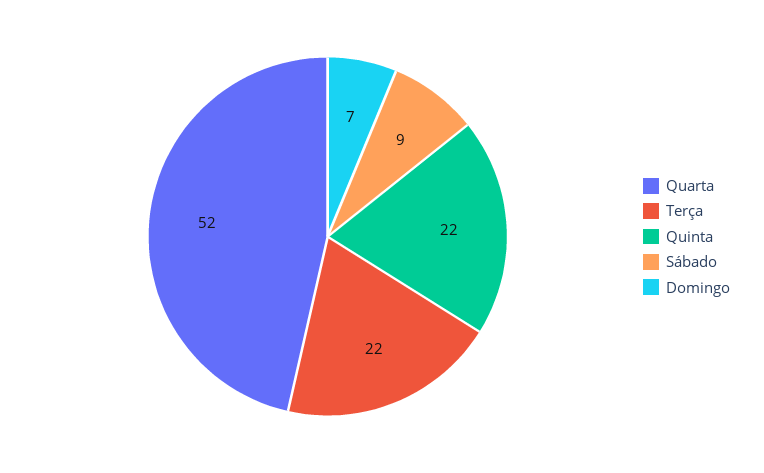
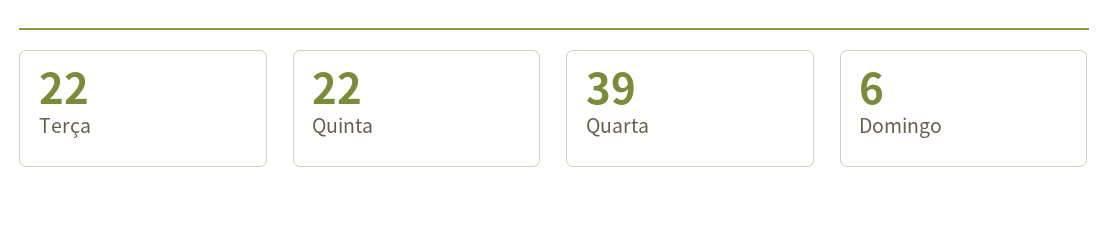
  {
-   "Quarta": 52,
+   "Quarta": 39,
    "Terça": 22,
    "Quinta": 22,
-   "Sábado": 9,
-   "Domingo": 7
+   "Domingo": 6
  }

